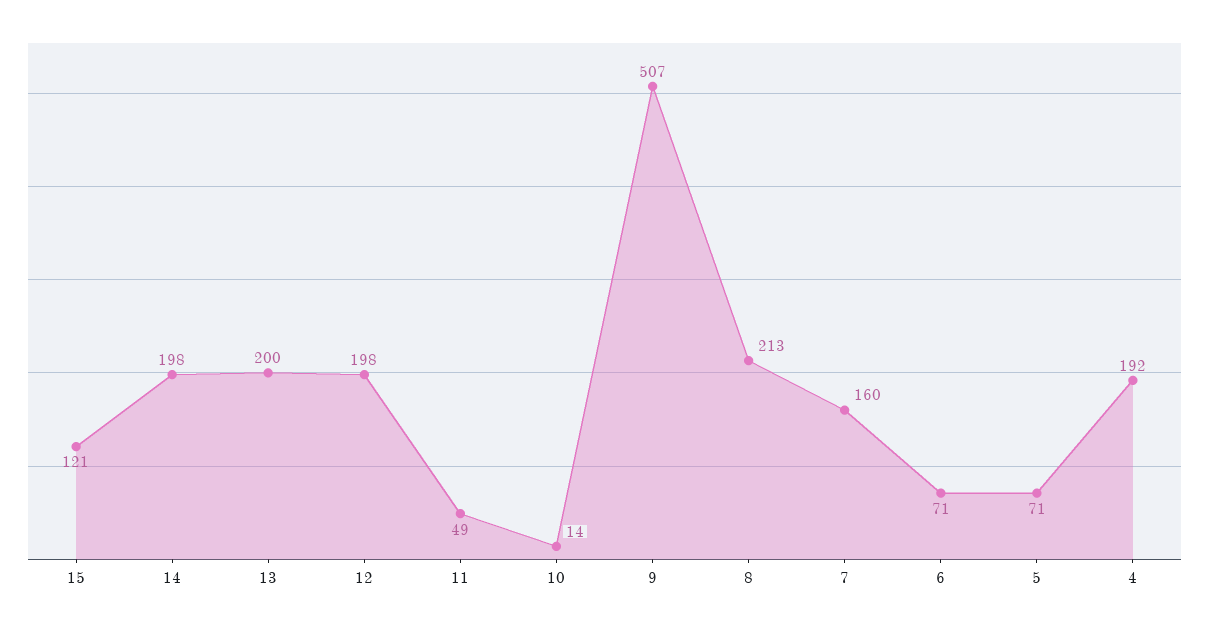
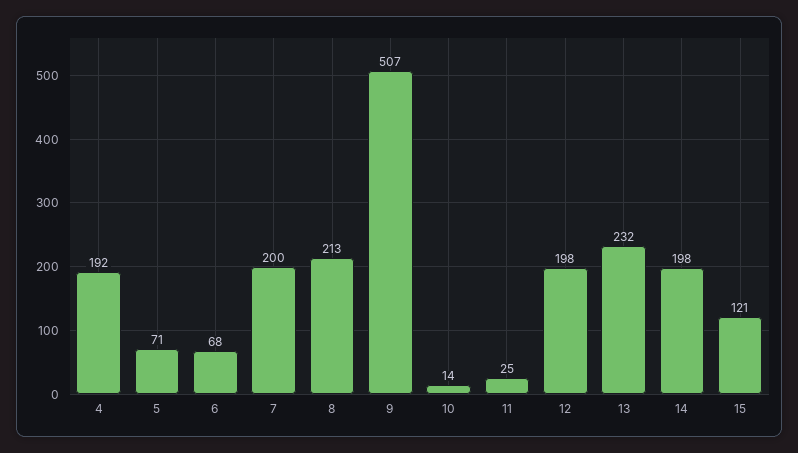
  {
    "15": 121,
    "14": 198,
-   "13": 200,
+   "13": 232,
    "12": 198,
-   "11": 49,
+   "11": 25,
    "10": 14,
    "9": 507,
    "8": 213,
-   "7": 160,
+   "7": 200,
-   "6": 71,
+   "6": 68,
    "5": 71,
    "4": 192
  }

